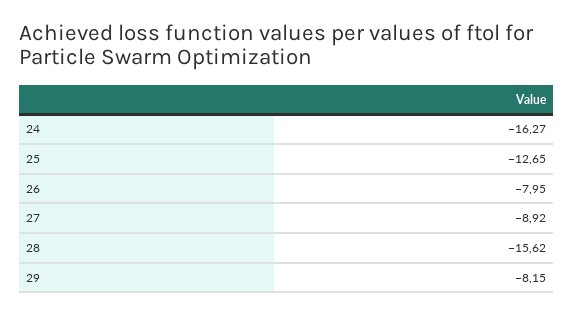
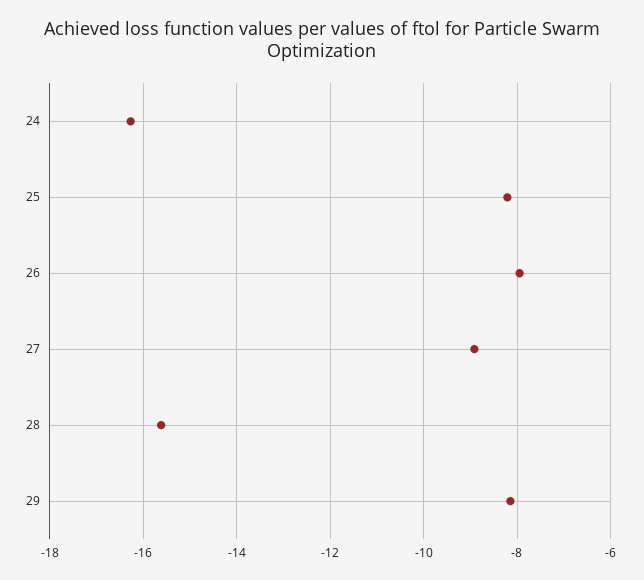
  {
    "24": -16.27,
-   "25": -12.65,
+   "25": -8.2,
    "26": -7.95,
    "27": -8.92,
    "28": -15.62,
    "29": -8.15
  }

